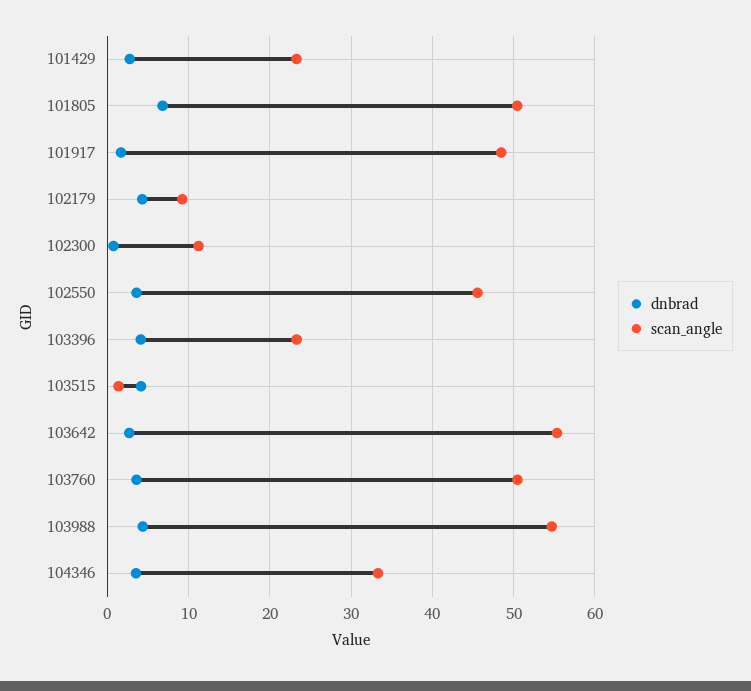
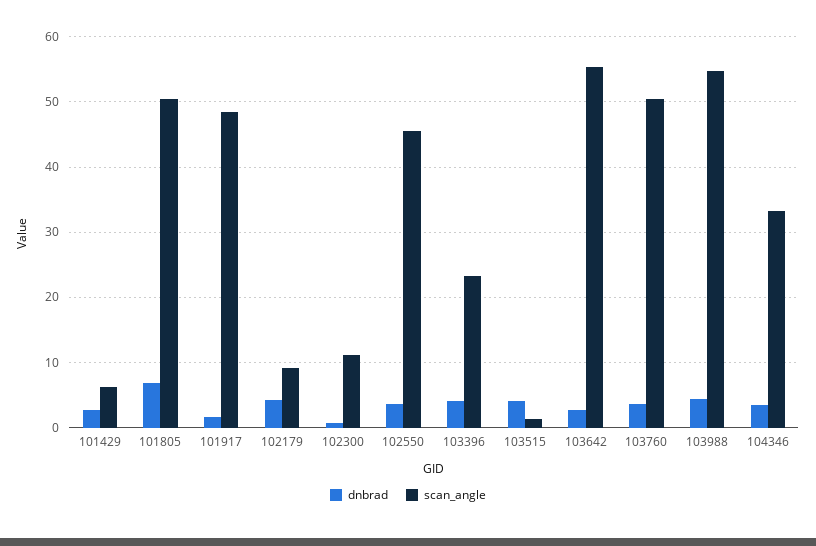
  {
    "dnbrad": {
      "101429": 3,
      "101805": 7,
      "101917": 2,
      "102179": 4,
      "102300": 1,
      "102550": 4,
      "103396": 4,
      "103515": 4,
      "103642": 3,
      "103760": 4,
      "103988": 4,
      "104346": 4
    },
    "scan_angle": {
-     "101429": 23,
+     "101429": 6,
      "101805": 50,
      "101917": 48,
      "102179": 9,
      "102300": 11,
      "102550": 46,
      "103396": 23,
      "103515": 1,
      "103642": 55,
      "103760": 50,
      "103988": 55,
      "104346": 33
    }
  }

